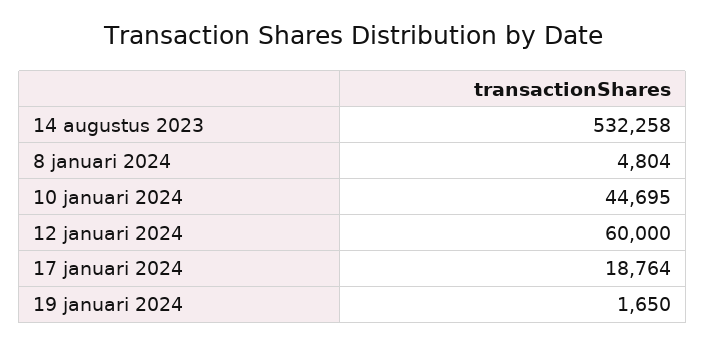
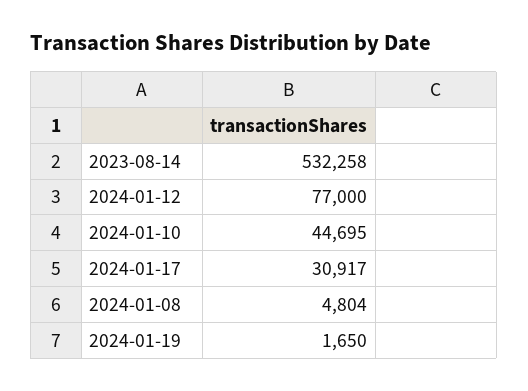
  {
    "14 augustus 2023": 532258,
    "8 januari 2024": 4804,
    "10 januari 2024": 44695,
-   "12 januari 2024": 60000,
+   "12 januari 2024": 77000,
-   "17 januari 2024": 18764,
+   "17 januari 2024": 30917,
    "19 januari 2024": 1650
  }

